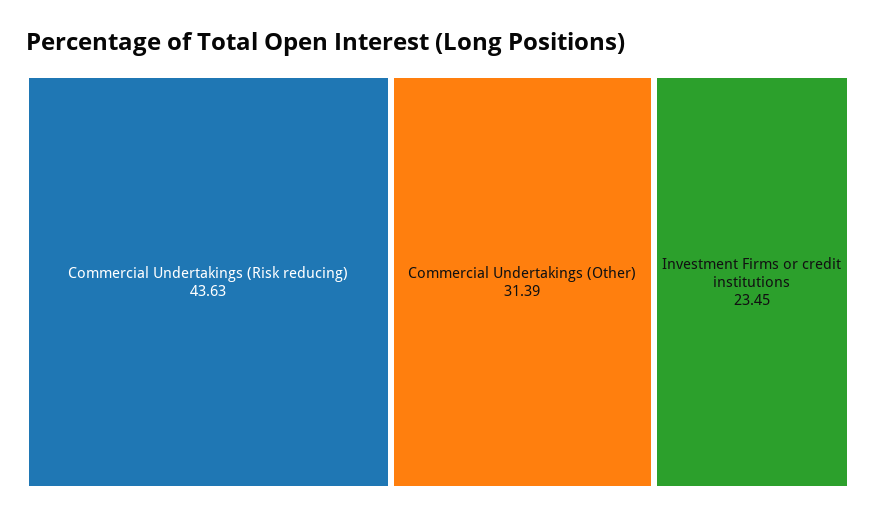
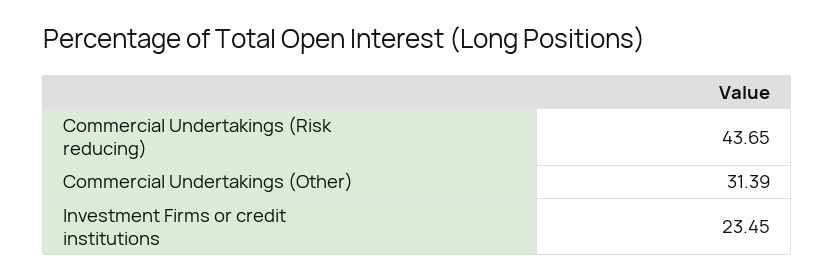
  {
-   "Commercial Undertakings (Risk reducing)": 43.63,
+   "Commercial Undertakings (Risk reducing)": 43.65,
    "Commercial Undertakings (Other)": 31.39,
    "Investment Firms or credit institutions": 23.45
  }

